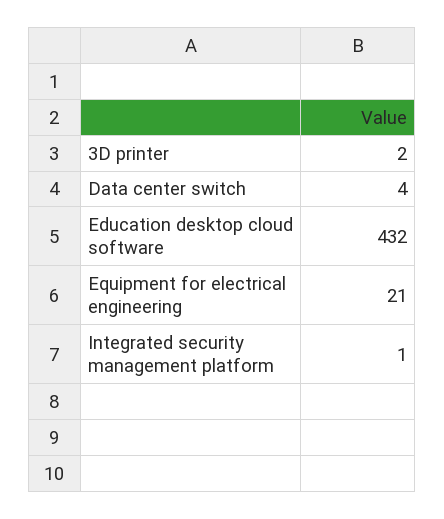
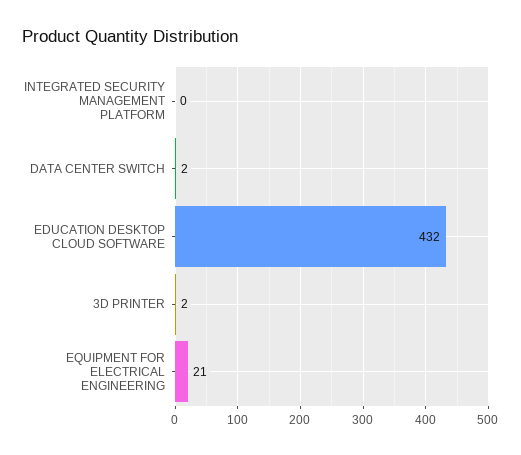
  {
    "3D printer": 2,
-   "Data center switch": 4,
+   "Data center switch": 2,
    "Education desktop cloud software": 432,
    "Equipment for electrical engineering": 21,
-   "Integrated security management platform": 1
+   "Integrated security management platform": 0
  }

